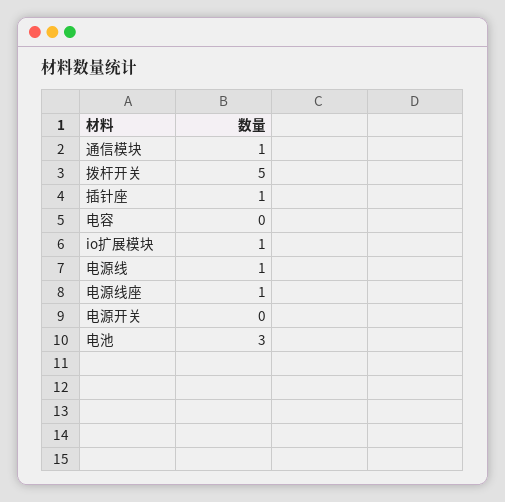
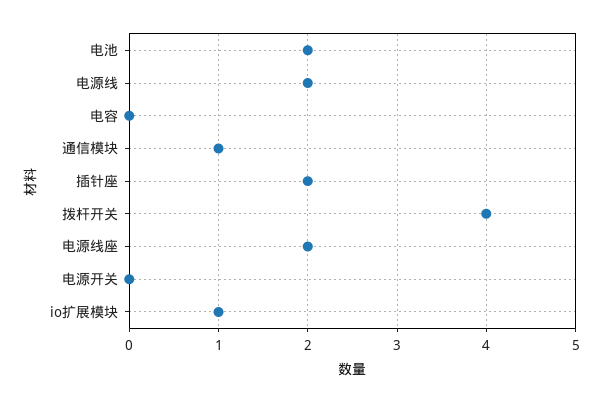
  {
    "通信模块": 1,
-   "拨杆开关": 5,
+   "拨杆开关": 4,
-   "插针座": 1,
+   "插针座": 2,
    "电容": 0,
    "io扩展模块": 1,
-   "电源线": 1,
+   "电源线": 2,
-   "电源线座": 1,
+   "电源线座": 2,
    "电源开关": 0,
-   "电池": 3
+   "电池": 2
  }

